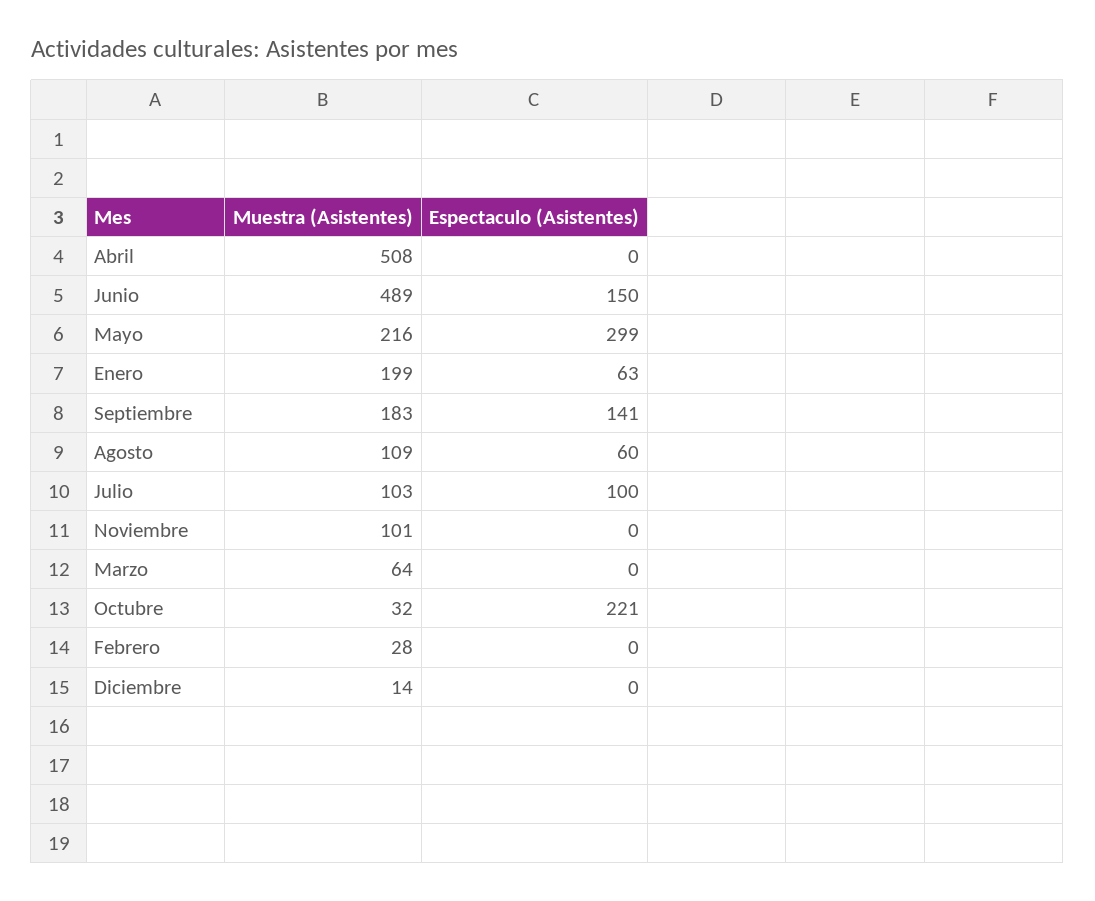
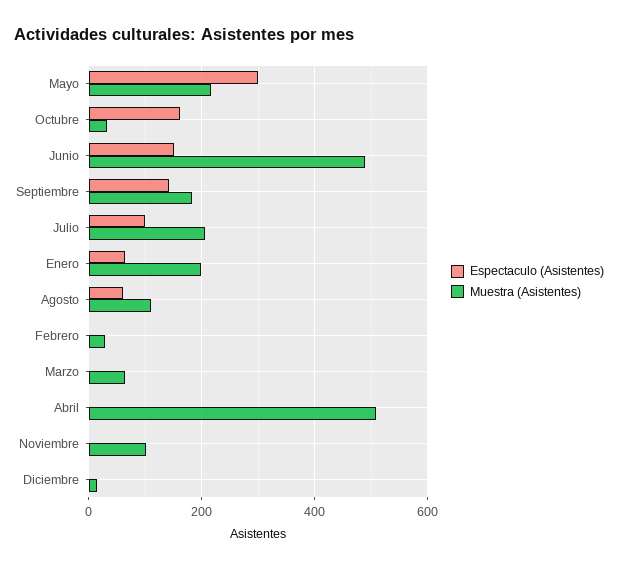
  {
    "Muestra (Asistentes)": {
      "Abril": 508,
      "Junio": 489,
      "Mayo": 216,
      "Enero": 199,
      "Septiembre": 183,
      "Agosto": 109,
-     "Julio": 103,
+     "Julio": 200,
      "Noviembre": 101,
      "Marzo": 64,
      "Octubre": 32,
      "Febrero": 28,
      "Diciembre": 14
    },
    "Espectaculo (Asistentes)": {
      "Abril": 0,
      "Junio": 150,
      "Mayo": 299,
      "Enero": 63,
      "Septiembre": 141,
      "Agosto": 60,
      "Julio": 100,
      "Noviembre": 0,
      "Marzo": 0,
-     "Octubre": 221,
+     "Octubre": 160,
      "Febrero": 0,
      "Diciembre": 0
    }
  }

